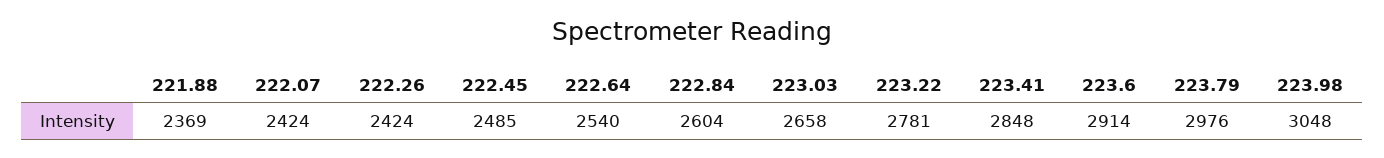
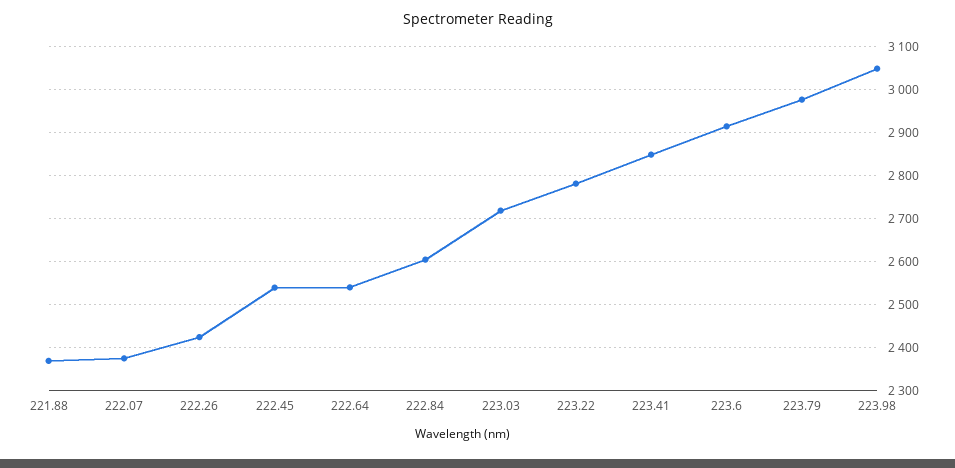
  {
    "221.88": 2369,
-   "222.07": 2424,
+   "222.07": 2380,
    "222.26": 2424,
-   "222.45": 2485,
+   "222.45": 2540,
    "222.64": 2540,
    "222.84": 2604,
-   "223.03": 2658,
+   "223.03": 2720,
    "223.22": 2781,
    "223.41": 2848,
    "223.6": 2914,
    "223.79": 2976,
    "223.98": 3048
  }

